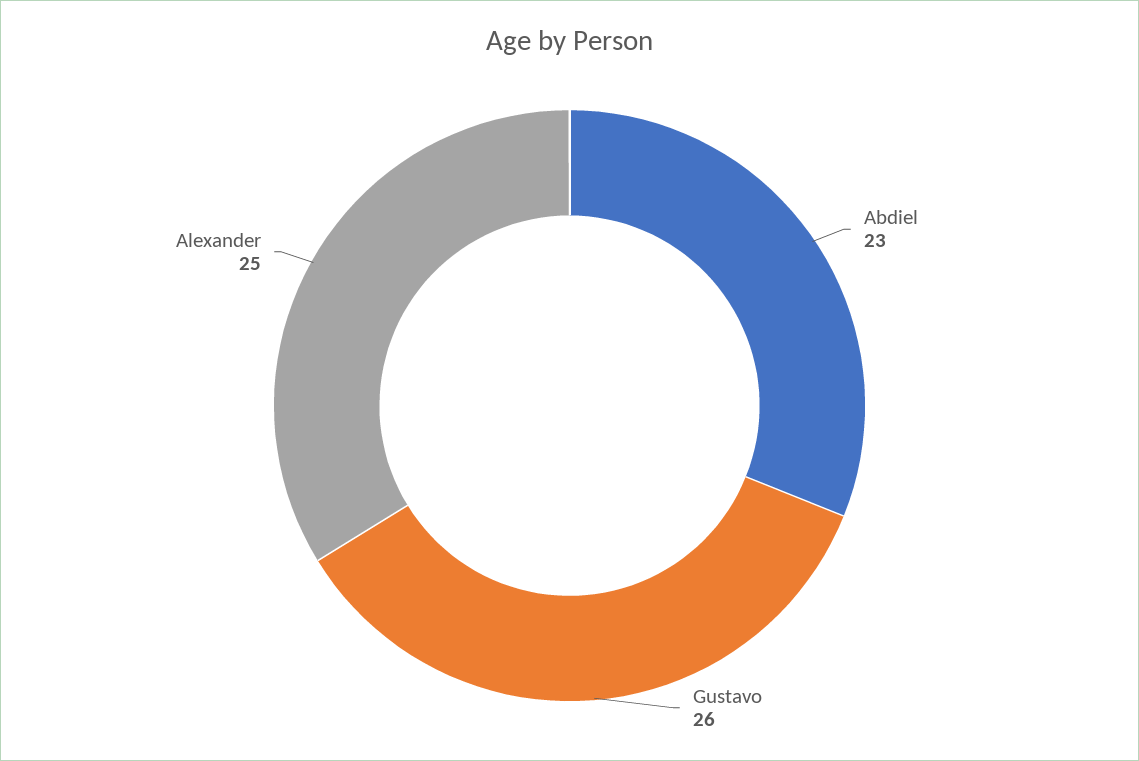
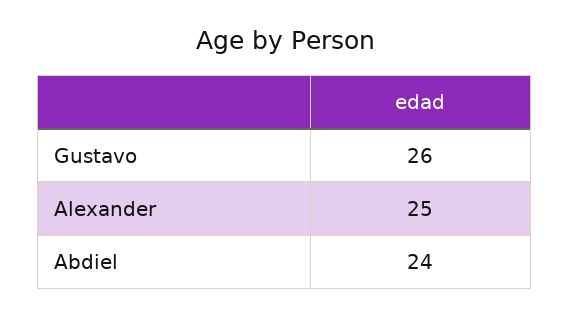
  {
-   "Abdiel": 23,
+   "Abdiel": 24,
    "Gustavo": 26,
    "Alexander": 25
  }

